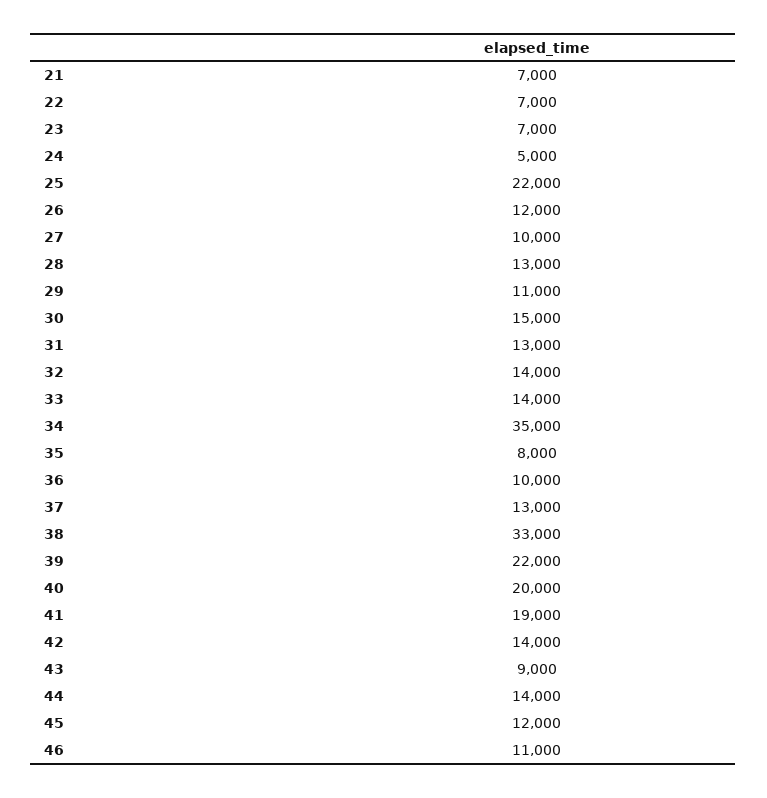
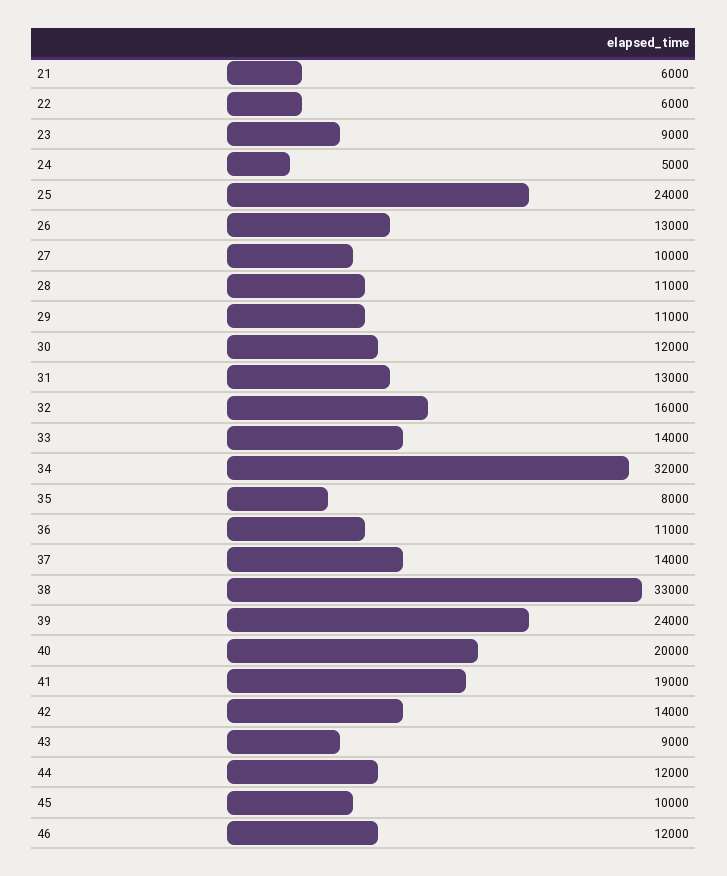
  {
-   "21": 7000,
+   "21": 6000,
-   "22": 7000,
+   "22": 6000,
-   "23": 7000,
+   "23": 9000,
    "24": 5000,
-   "25": 22000,
+   "25": 24000,
-   "26": 12000,
+   "26": 13000,
    "27": 10000,
-   "28": 13000,
+   "28": 11000,
    "29": 11000,
-   "30": 15000,
+   "30": 12000,
    "31": 13000,
-   "32": 14000,
+   "32": 16000,
    "33": 14000,
-   "34": 35000,
+   "34": 32000,
    "35": 8000,
-   "36": 10000,
+   "36": 11000,
-   "37": 13000,
+   "37": 14000,
    "38": 33000,
-   "39": 22000,
+   "39": 24000,
    "40": 20000,
    "41": 19000,
    "42": 14000,
    "43": 9000,
-   "44": 14000,
+   "44": 12000,
-   "45": 12000,
+   "45": 10000,
-   "46": 11000
+   "46": 12000
  }

